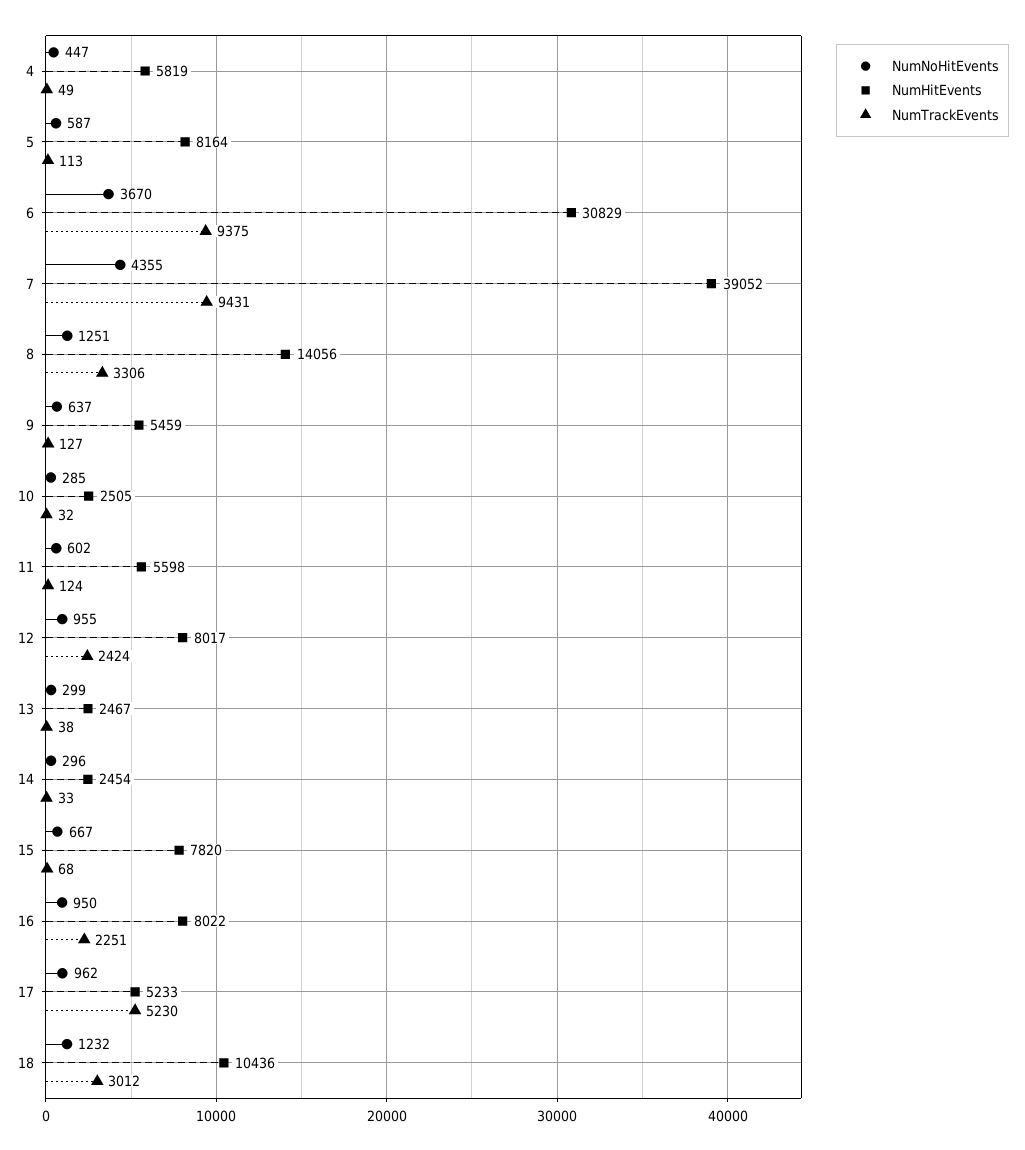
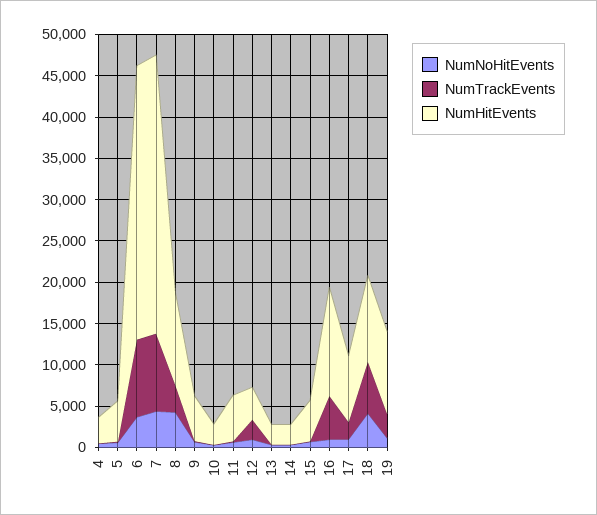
  {
    "NumNoHitEvents": {
      "4": 447,
      "5": 587,
      "6": 3670,
      "7": 4355,
-     "8": 1251,
+     "8": 4000,
      "9": 637,
      "10": 285,
      "11": 602,
      "12": 955,
      "13": 299,
      "14": 296,
      "15": 667,
      "16": 950,
      "17": 962,
-     "18": 1232
+     "18": 4000,
+     "19": 1000
    },
    "NumHitEvents": {
-     "4": 5819,
+     "4": 3000,
-     "5": 8164,
+     "5": 5000,
-     "6": 30829,
+     "6": 33000,
-     "7": 39052,
+     "7": 34000,
-     "8": 14056,
+     "8": 11000,
      "9": 5459,
      "10": 2505,
      "11": 5598,
-     "12": 8017,
+     "12": 4000,
      "13": 2467,
      "14": 2454,
-     "15": 7820,
+     "15": 5000,
-     "16": 8022,
+     "16": 13000,
-     "17": 5233,
+     "17": 8000,
-     "18": 10436
+     "18": 10436,
+     "19": 10000
    },
    "NumTrackEvents": {
      "4": 49,
      "5": 113,
      "6": 9375,
      "7": 9431,
      "8": 3306,
      "9": 127,
      "10": 32,
      "11": 124,
      "12": 2424,
      "13": 38,
      "14": 33,
      "15": 68,
-     "16": 2251,
+     "16": 5000,
-     "17": 5230,
+     "17": 2000,
-     "18": 3012
+     "18": 6000,
+     "19": 3000
    }
  }

